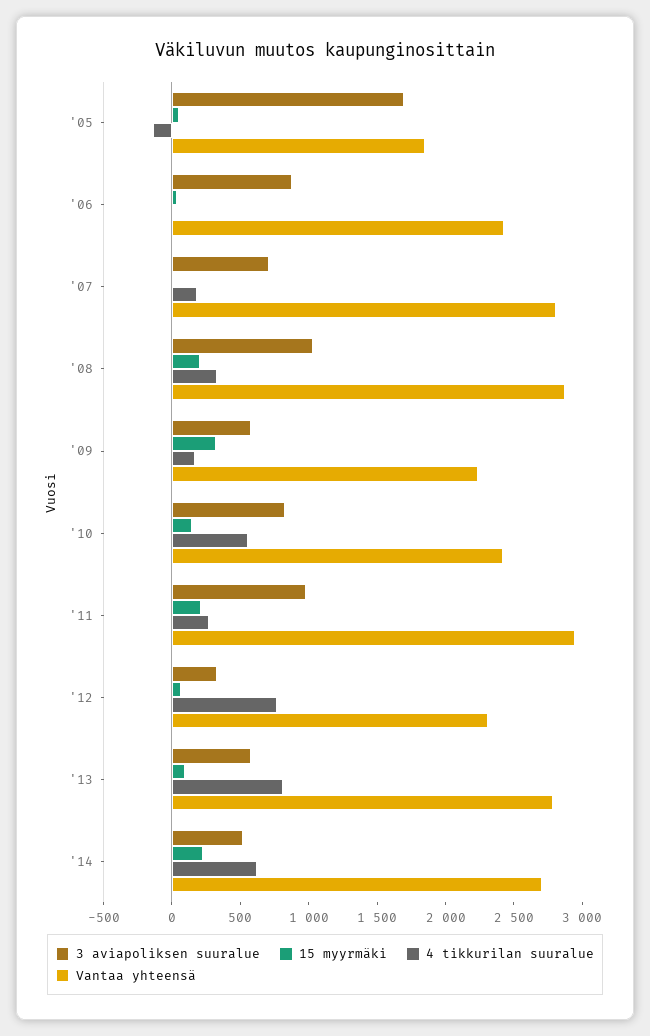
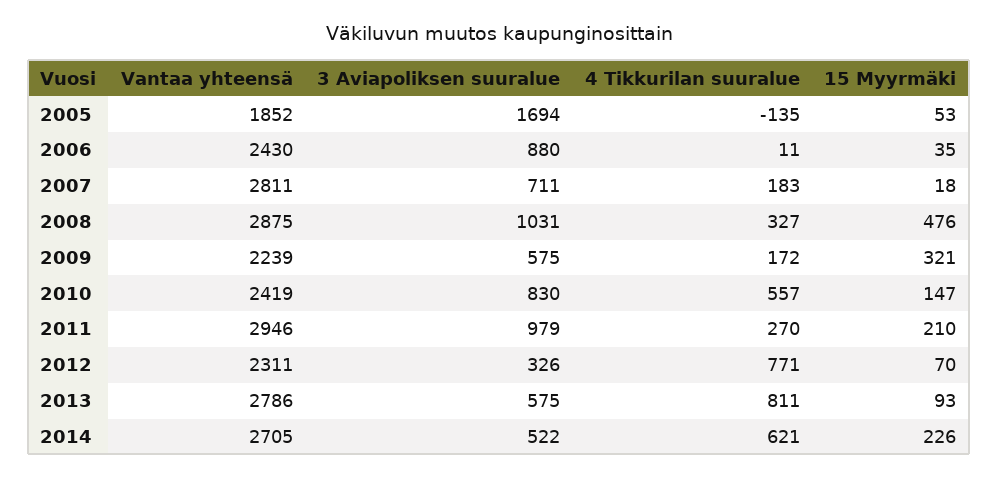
  {
    "3 aviapoliksen suuralue": {
      "'05": 1694,
      "'06": 880,
      "'07": 711,
      "'08": 1031,
      "'09": 575,
      "'10": 830,
      "'11": 979,
      "'12": 326,
      "'13": 575,
      "'14": 522
    },
    "15 myyrmäki": {
      "'05": 53,
      "'06": 35,
      "'07": 18,
-     "'08": 200,
+     "'08": 476,
      "'09": 321,
      "'10": 147,
      "'11": 210,
      "'12": 70,
      "'13": 93,
      "'14": 226
    },
    "4 tikkurilan suuralue": {
      "'05": -135,
      "'06": 11,
      "'07": 183,
      "'08": 327,
      "'09": 172,
      "'10": 557,
      "'11": 270,
      "'12": 771,
      "'13": 811,
      "'14": 621
    },
    "Vantaa yhteensä": {
      "'05": 1852,
      "'06": 2430,
      "'07": 2811,
      "'08": 2875,
      "'09": 2239,
      "'10": 2419,
      "'11": 2946,
      "'12": 2311,
      "'13": 2786,
      "'14": 2705
    }
  }

